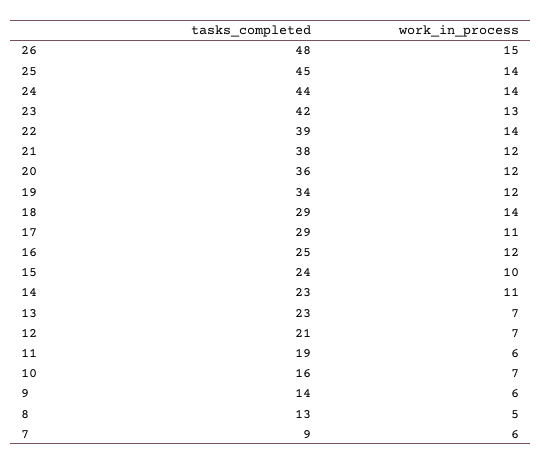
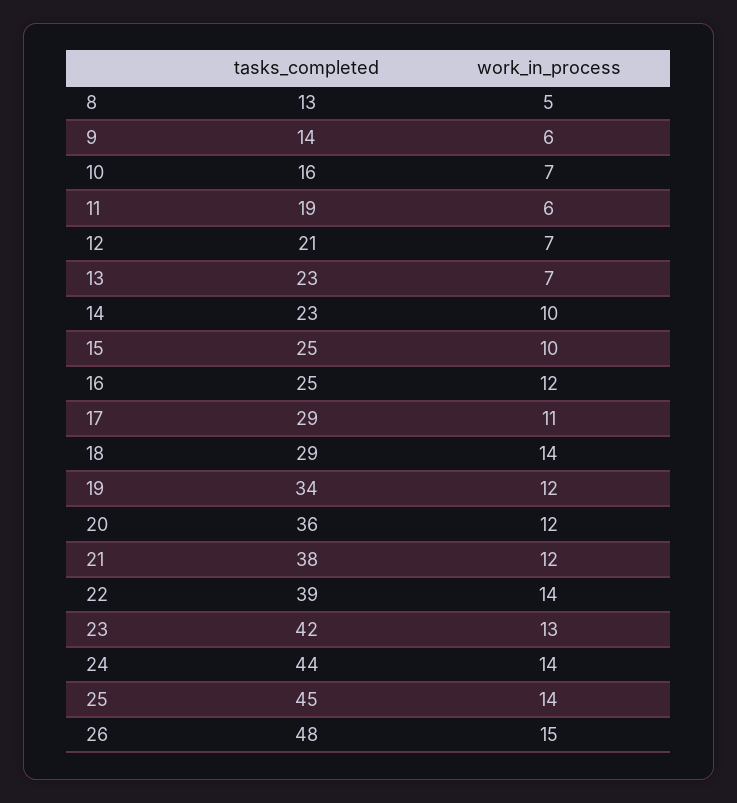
  {
    "tasks_completed": {
      "26": 48,
      "25": 45,
      "24": 44,
      "23": 42,
      "22": 39,
      "21": 38,
      "20": 36,
      "19": 34,
      "18": 29,
      "17": 29,
      "16": 25,
-     "15": 24,
+     "15": 25,
      "14": 23,
      "13": 23,
      "12": 21,
      "11": 19,
      "10": 16,
      "9": 14,
-     "8": 13,
+     "8": 13
-     "7": 9
    },
    "work_in_process": {
      "26": 15,
      "25": 14,
      "24": 14,
      "23": 13,
      "22": 14,
      "21": 12,
      "20": 12,
      "19": 12,
      "18": 14,
      "17": 11,
      "16": 12,
      "15": 10,
-     "14": 11,
+     "14": 10,
      "13": 7,
      "12": 7,
      "11": 6,
      "10": 7,
      "9": 6,
-     "8": 5,
+     "8": 5
-     "7": 6
    }
  }

